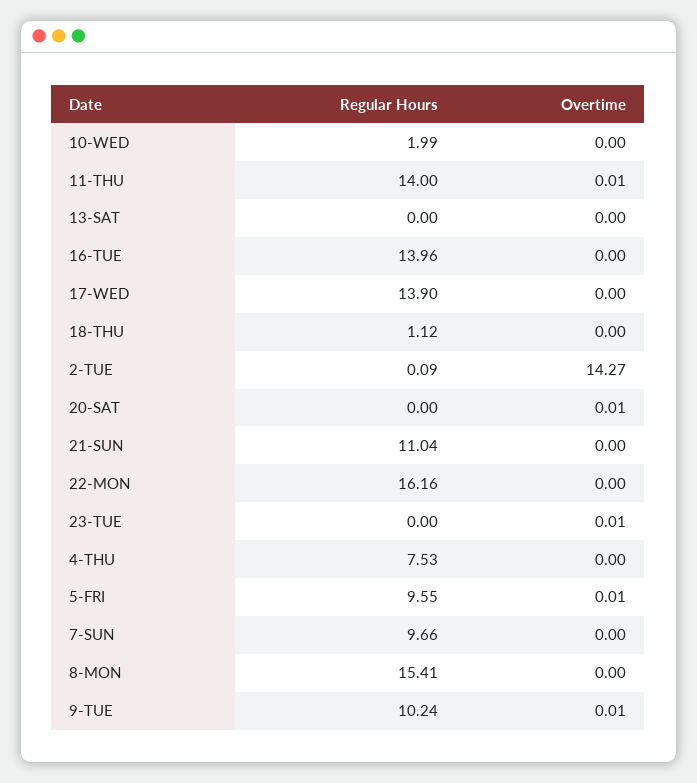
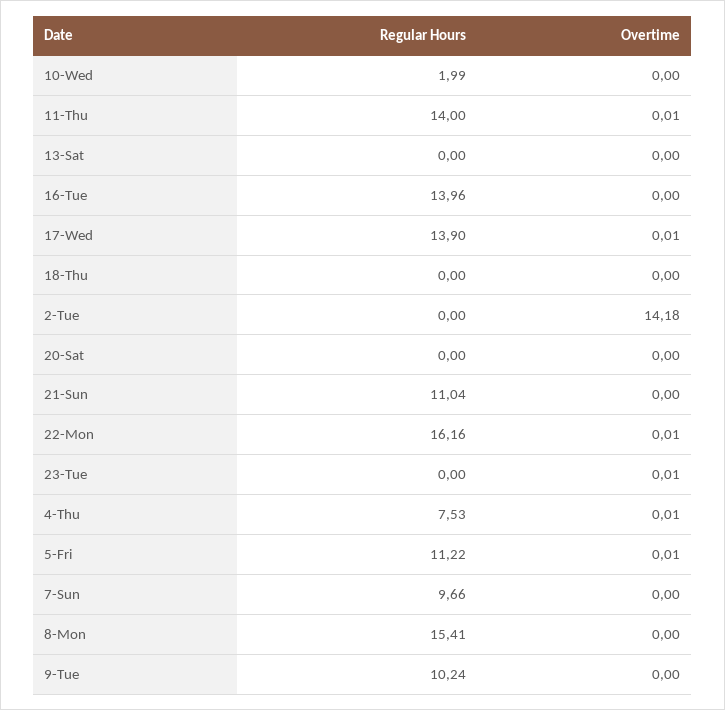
  {
    "Regular Hours": {
      "10-WED": 1.99,
      "11-THU": 14,
      "13-SAT": 0,
      "16-TUE": 13.96,
      "17-WED": 13.9,
-     "18-THU": 1.12,
+     "18-THU": 0,
-     "2-TUE": 0.09,
+     "2-TUE": 0,
      "20-SAT": 0,
      "21-SUN": 11.04,
      "22-MON": 16.16,
      "23-TUE": 0,
      "4-THU": 7.53,
-     "5-FRI": 9.55,
+     "5-FRI": 11.22,
      "7-SUN": 9.66,
      "8-MON": 15.41,
      "9-TUE": 10.24
    },
    "Overtime": {
      "10-WED": 0,
      "11-THU": 0.01,
      "13-SAT": 0,
      "16-TUE": 0,
-     "17-WED": 0,
+     "17-WED": 0.01,
      "18-THU": 0,
-     "2-TUE": 14.27,
+     "2-TUE": 14.18,
-     "20-SAT": 0.01,
+     "20-SAT": 0,
      "21-SUN": 0,
-     "22-MON": 0,
+     "22-MON": 0.01,
      "23-TUE": 0.01,
-     "4-THU": 0,
+     "4-THU": 0.01,
      "5-FRI": 0.01,
      "7-SUN": 0,
      "8-MON": 0,
-     "9-TUE": 0.01
+     "9-TUE": 0
    }
  }

